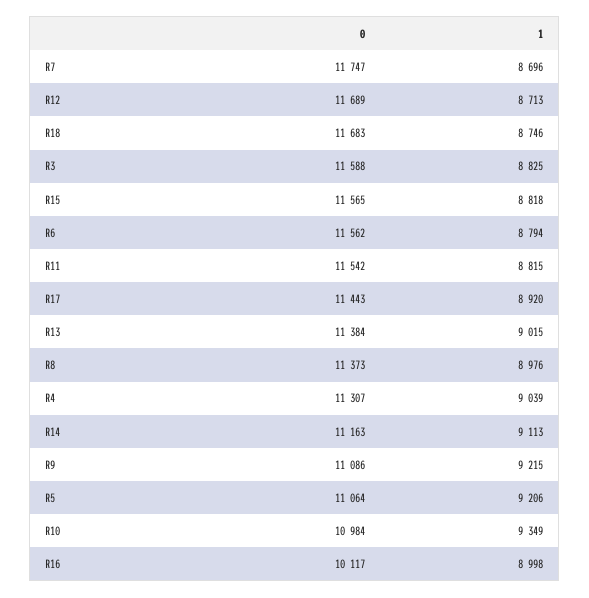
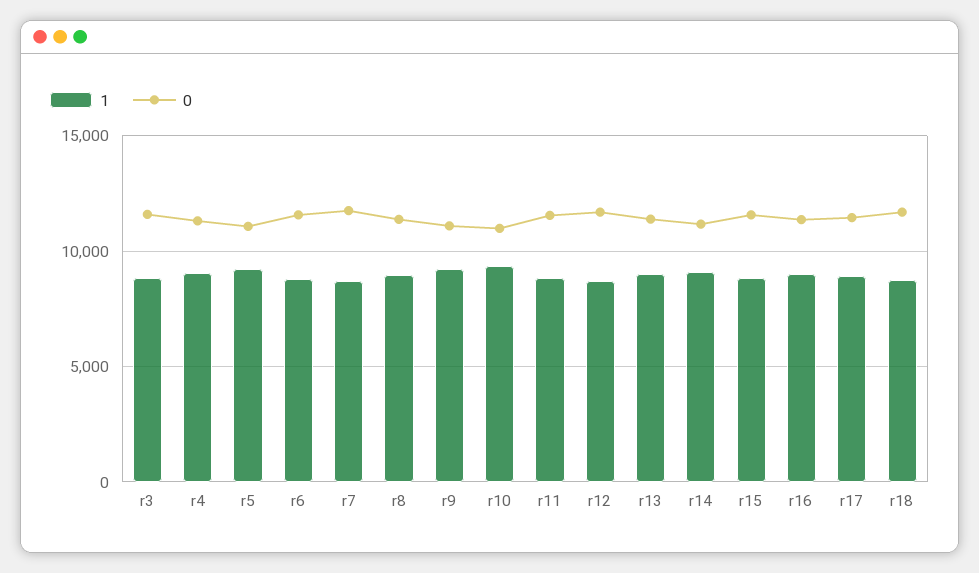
  {
    "0": {
      "R7": 11747,
      "R12": 11689,
      "R18": 11683,
      "R3": 11588,
      "R15": 11565,
      "R6": 11562,
      "R11": 11542,
      "R17": 11443,
      "R13": 11384,
      "R8": 11373,
      "R4": 11307,
      "R14": 11163,
      "R9": 11086,
      "R5": 11064,
      "R10": 10984,
-     "R16": 10117
+     "R16": 11500
    },
    "1": {
      "R7": 8696,
      "R12": 8713,
      "R18": 8746,
      "R3": 8825,
      "R15": 8818,
      "R6": 8794,
      "R11": 8815,
      "R17": 8920,
      "R13": 9015,
      "R8": 8976,
      "R4": 9039,
      "R14": 9113,
      "R9": 9215,
      "R5": 9206,
      "R10": 9349,
      "R16": 8998
    }
  }

